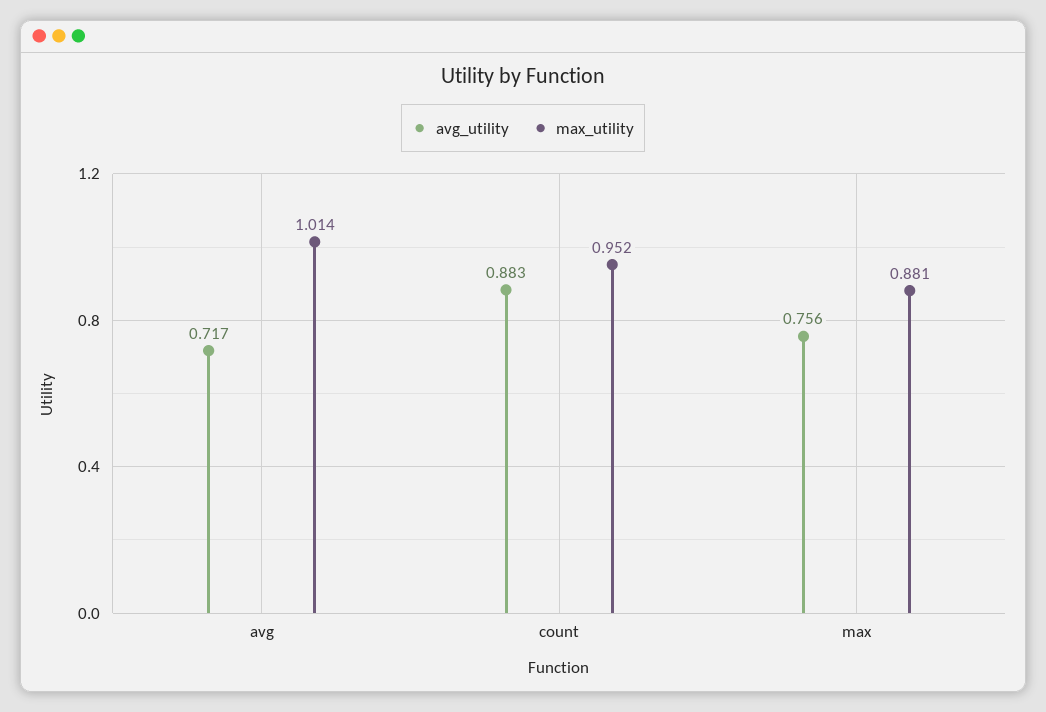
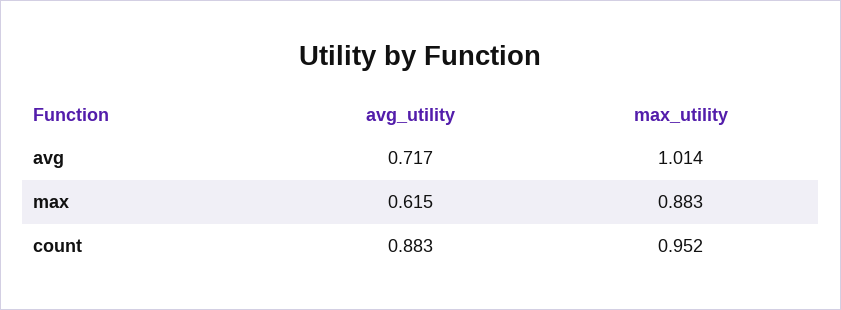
  {
    "avg_utility": {
      "avg": 0.717,
      "count": 0.883,
-     "max": 0.756
+     "max": 0.615
    },
    "max_utility": {
      "avg": 1.014,
      "count": 0.952,
-     "max": 0.881
+     "max": 0.883
    }
  }

